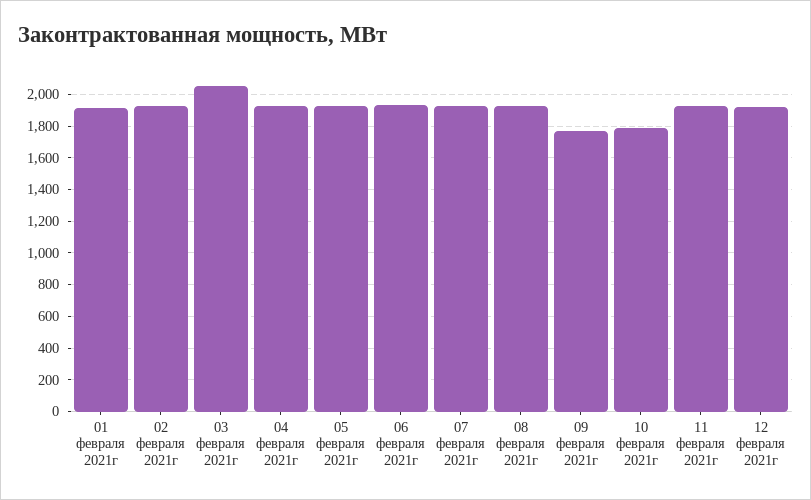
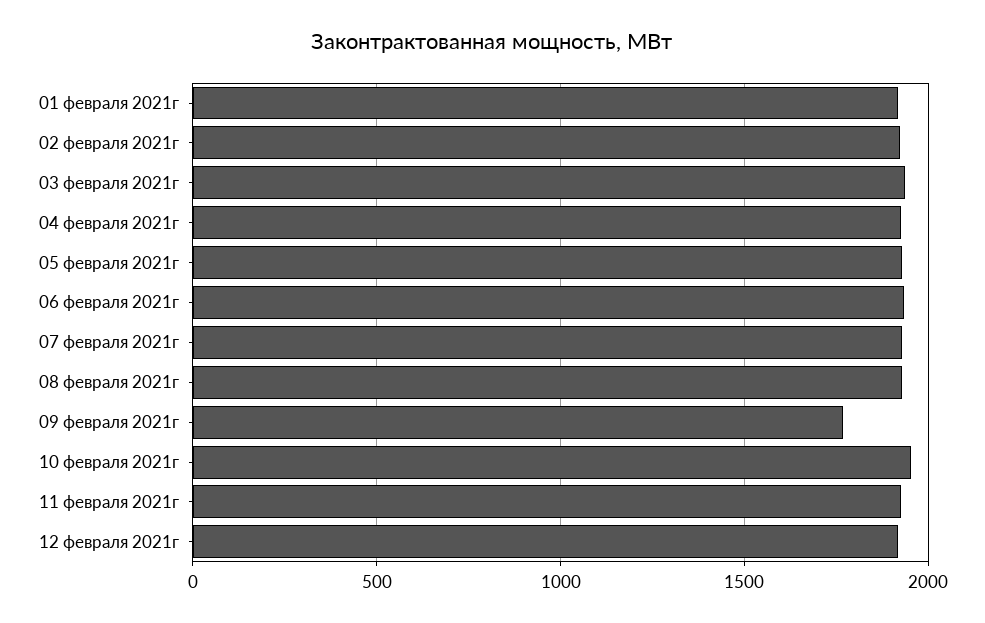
  {
    "01 февраля 2021г": 1900,
    "02 февраля 2021г": 1900,
-   "03 февраля 2021г": 2050,
+   "03 февраля 2021г": 1950,
    "04 февраля 2021г": 1950,
    "05 февраля 2021г": 1950,
    "06 февраля 2021г": 1950,
    "07 февраля 2021г": 1950,
    "08 февраля 2021г": 1950,
    "09 февраля 2021г": 1750,
-   "10 февраля 2021г": 1800,
+   "10 февраля 2021г": 1950,
    "11 февраля 2021г": 1950,
    "12 февраля 2021г": 1900
  }

